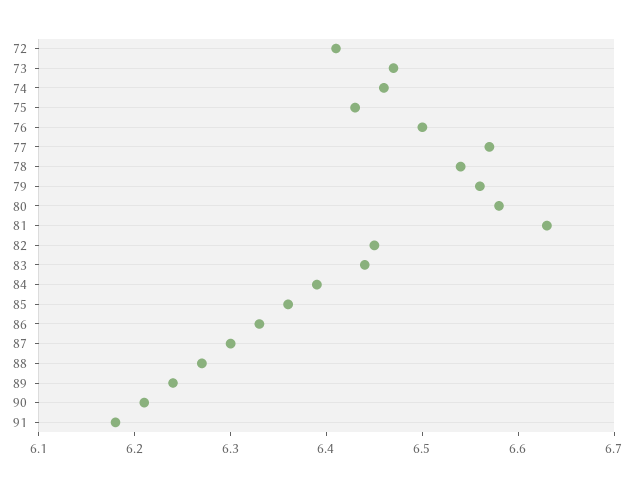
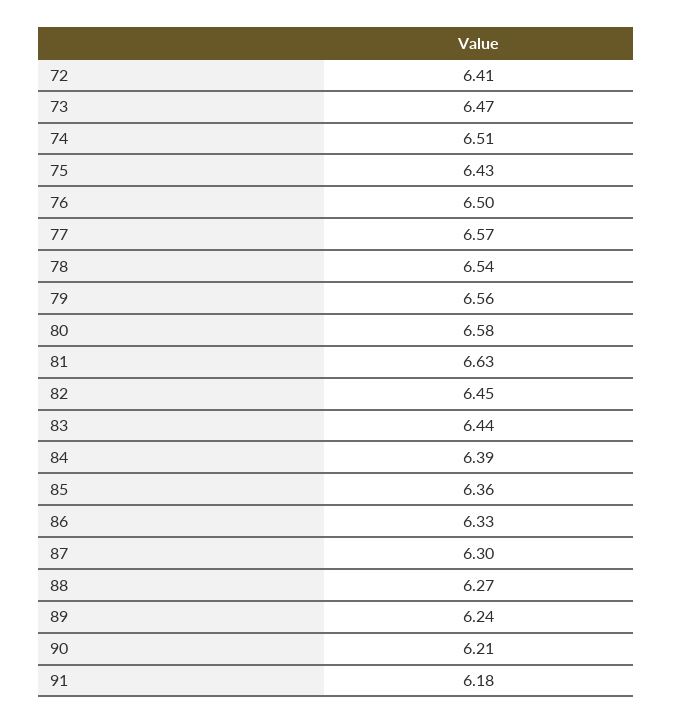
  {
    "72": 6.41,
    "73": 6.47,
-   "74": 6.46,
+   "74": 6.51,
    "75": 6.43,
    "76": 6.5,
    "77": 6.57,
    "78": 6.54,
    "79": 6.56,
    "80": 6.58,
    "81": 6.63,
    "82": 6.45,
    "83": 6.44,
    "84": 6.39,
    "85": 6.36,
    "86": 6.33,
    "87": 6.3,
    "88": 6.27,
    "89": 6.24,
    "90": 6.21,
    "91": 6.18
  }

